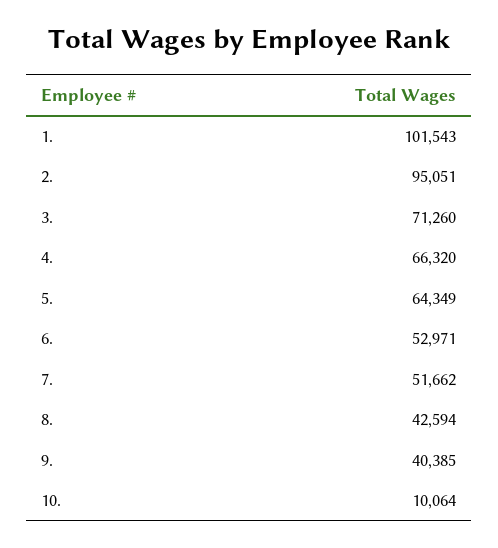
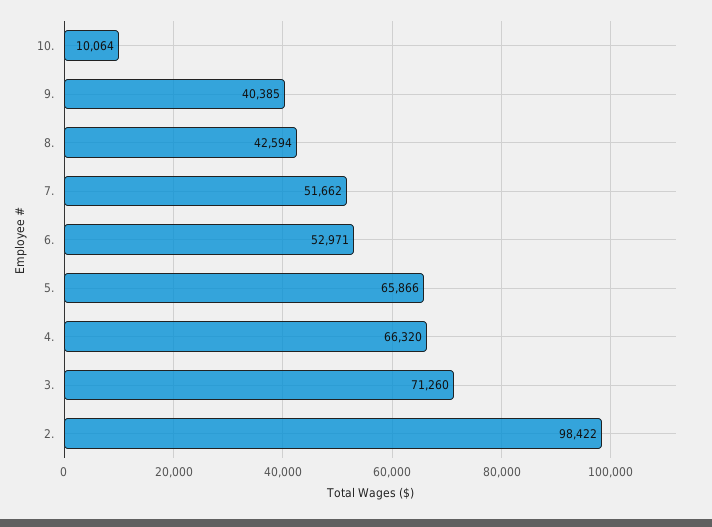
  {
-   "1.": 101543,
-   "2.": 95051,
+   "2.": 98422,
    "3.": 71260,
    "4.": 66320,
-   "5.": 64349,
+   "5.": 65866,
    "6.": 52971,
    "7.": 51662,
    "8.": 42594,
    "9.": 40385,
    "10.": 10064
  }

